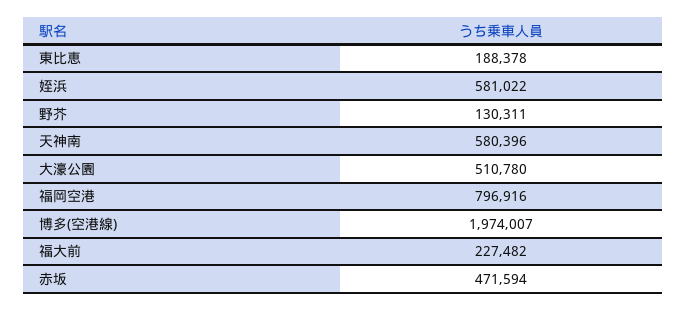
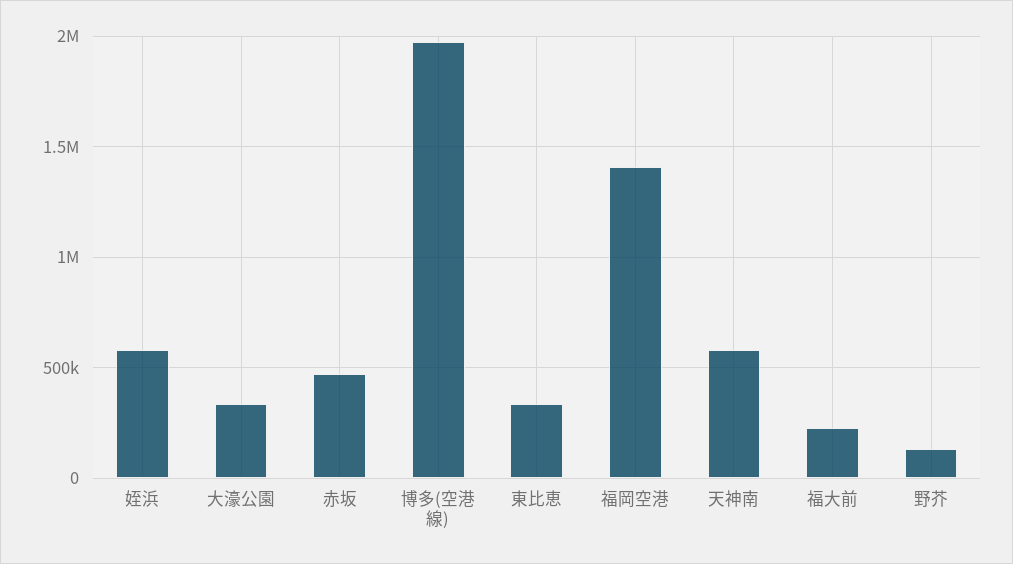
  {
-   "東比恵": 188378,
+   "東比恵": 350000,
    "姪浜": 581022,
    "野芥": 130311,
    "天神南": 580396,
-   "大濠公園": 510780,
+   "大濠公園": 350000,
-   "福岡空港": 796916,
+   "福岡空港": 1400000,
    "博多(空港線)": 1974007,
    "福大前": 227482,
    "赤坂": 471594
  }

